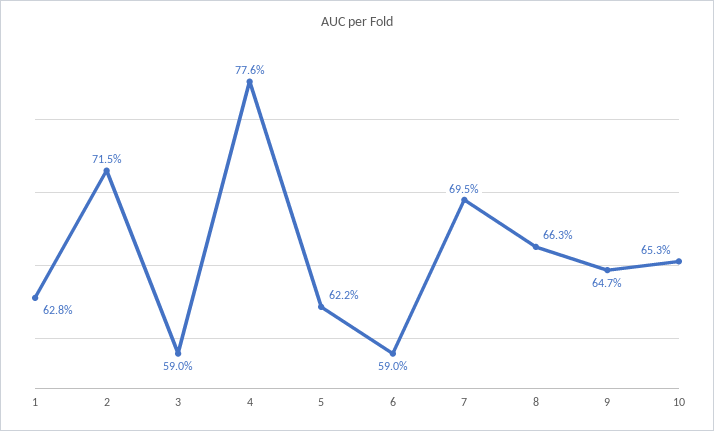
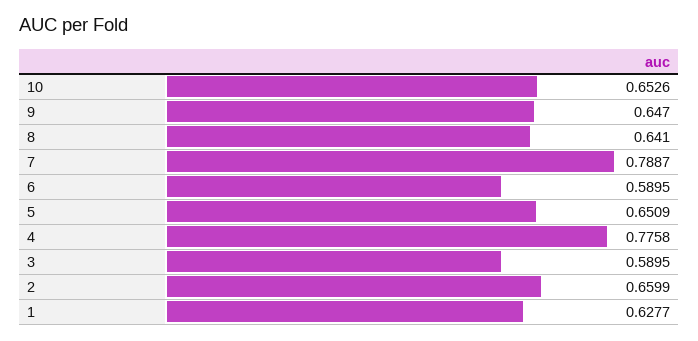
  {
    "1": 0.6277,
-   "2": 0.715,
+   "2": 0.6599,
    "3": 0.5895,
    "4": 0.7758,
-   "5": 0.622,
+   "5": 0.6509,
    "6": 0.5895,
-   "7": 0.695,
+   "7": 0.7887,
-   "8": 0.663,
+   "8": 0.641,
    "9": 0.647,
    "10": 0.6526
  }

